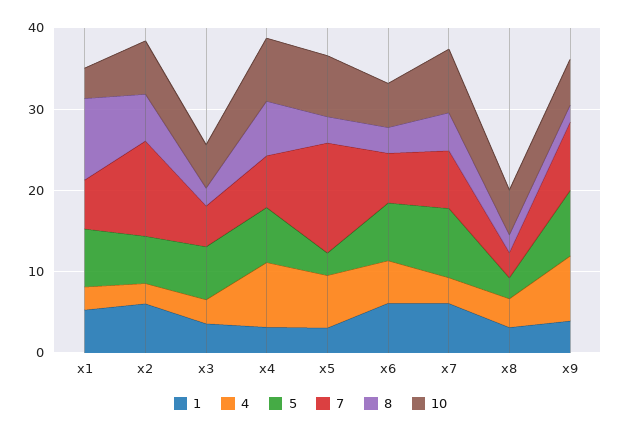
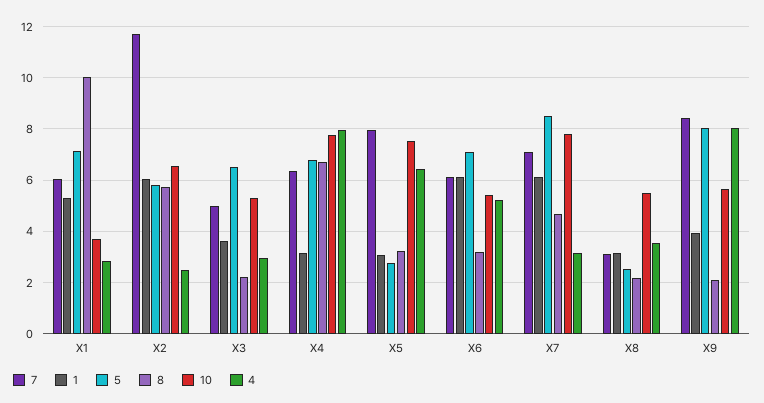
  {
    "1": {
      "x1": 5.25,
      "x2": 6,
      "x3": 3.5,
      "x4": 3.25,
      "x5": 3,
      "x6": 6.25,
      "x7": 6,
      "x8": 3.25,
      "x9": 4
    },
    "4": {
      "x1": 2.75,
      "x2": 2.5,
      "x3": 3,
      "x4": 8,
      "x5": 6.5,
      "x6": 5.25,
      "x7": 3.25,
      "x8": 3.5,
      "x9": 8
    },
    "5": {
      "x1": 7,
      "x2": 5.75,
      "x3": 6.5,
      "x4": 6.75,
      "x5": 2.75,
      "x6": 7,
      "x7": 8.5,
      "x8": 2.5,
      "x9": 8
    },
    "7": {
      "x1": 6,
      "x2": 11.75,
      "x3": 5,
      "x4": 6.25,
-     "x5": 14,
+     "x5": 8,
      "x6": 6,
      "x7": 7,
      "x8": 3,
      "x9": 8.5
    },
    "8": {
      "x1": 10,
      "x2": 5.75,
      "x3": 2.25,
      "x4": 6.75,
      "x5": 3.25,
      "x6": 3.25,
      "x7": 4.75,
      "x8": 2.25,
      "x9": 2
    },
    "10": {
      "x1": 3.75,
      "x2": 6.5,
      "x3": 5.25,
      "x4": 7.75,
      "x5": 7.5,
      "x6": 5.5,
      "x7": 7.75,
      "x8": 5.5,
      "x9": 5.75
    }
  }

